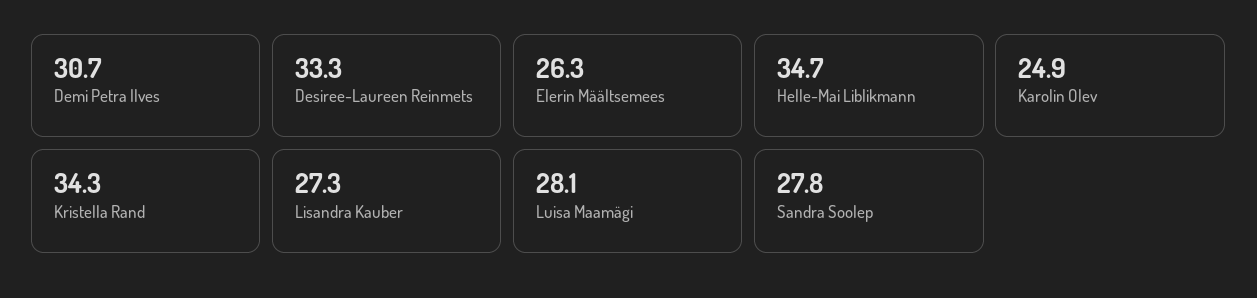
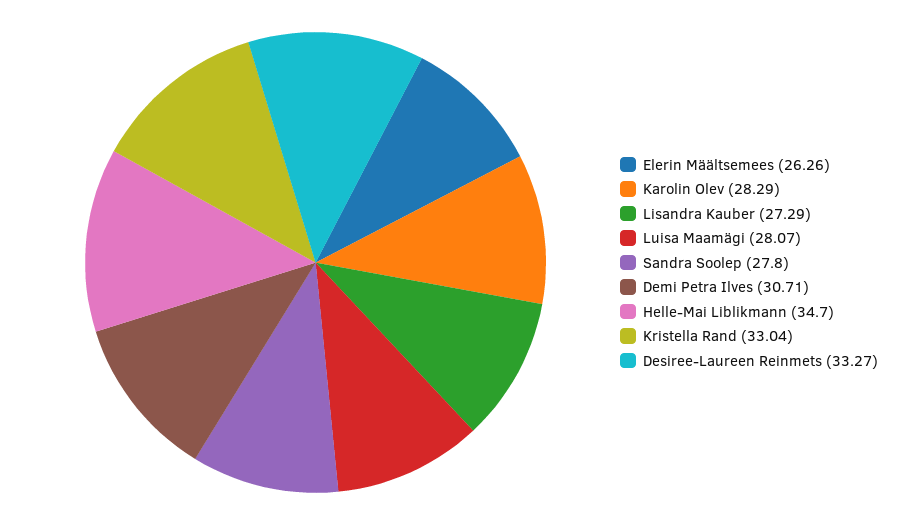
  {
    "Demi Petra Ilves": 30.71,
    "Desiree-Laureen Reinmets": 33.27,
    "Elerin Määltsemees": 26.26,
    "Helle-Mai Liblikmann": 34.7,
-   "Karolin Olev": 24.9,
+   "Karolin Olev": 28.29,
-   "Kristella Rand": 34.3,
+   "Kristella Rand": 33.04,
    "Lisandra Kauber": 27.29,
    "Luisa Maamägi": 28.07,
    "Sandra Soolep": 27.8
  }

